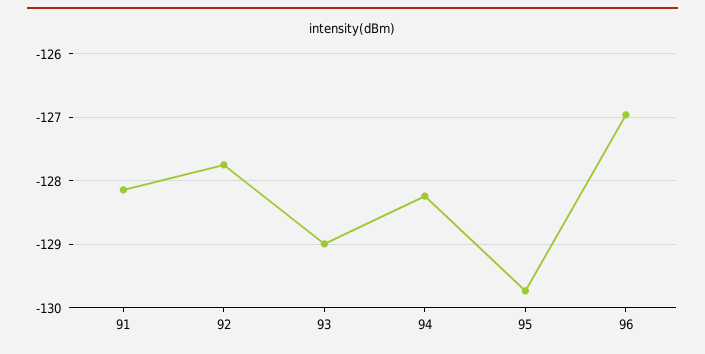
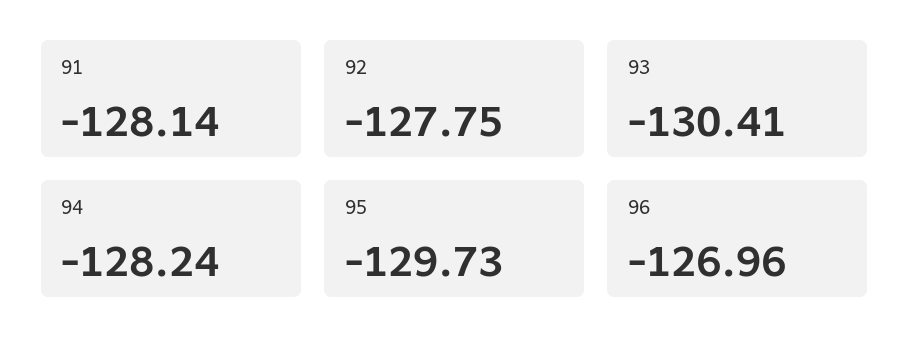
  {
    "91": -128.14,
    "92": -127.75,
-   "93": -129,
+   "93": -130.41,
    "94": -128.24,
    "95": -129.73,
    "96": -126.96
  }

